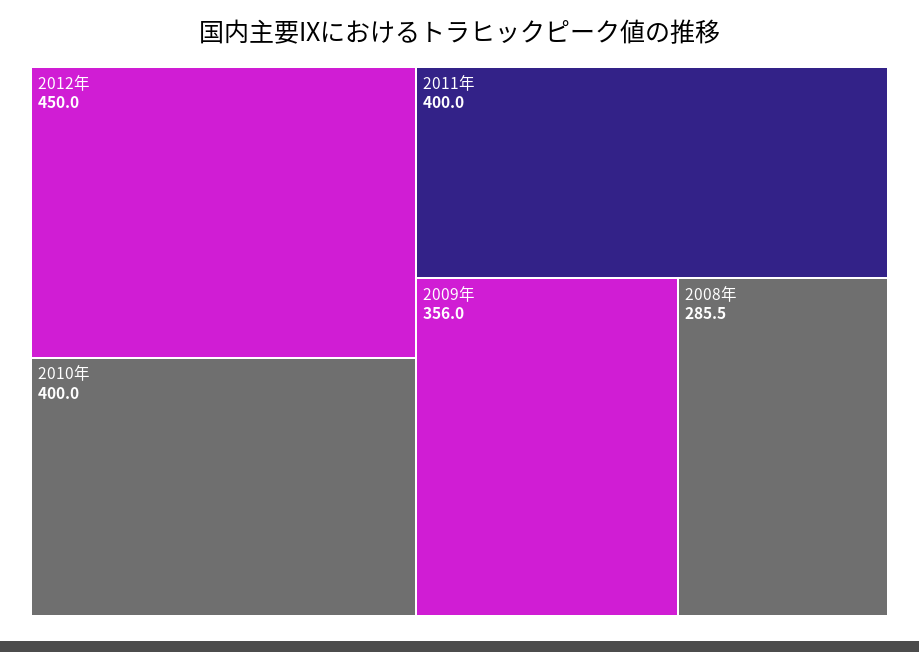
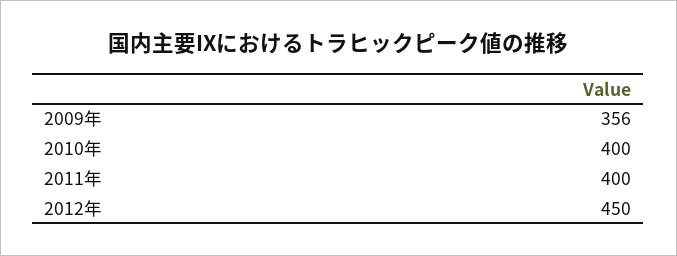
  {
    "2012年": 450,
    "2010年": 400,
    "2011年": 400,
-   "2009年": 356,
+   "2009年": 356
-   "2008年": 285.5
  }

